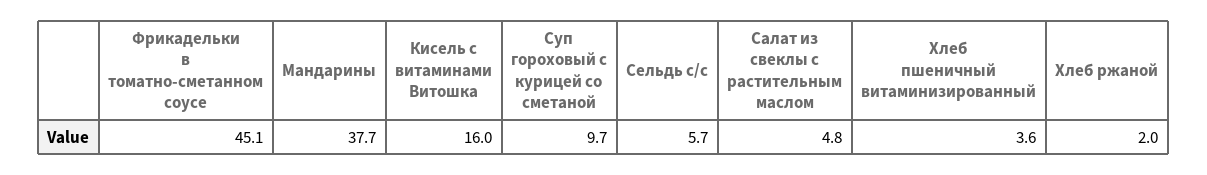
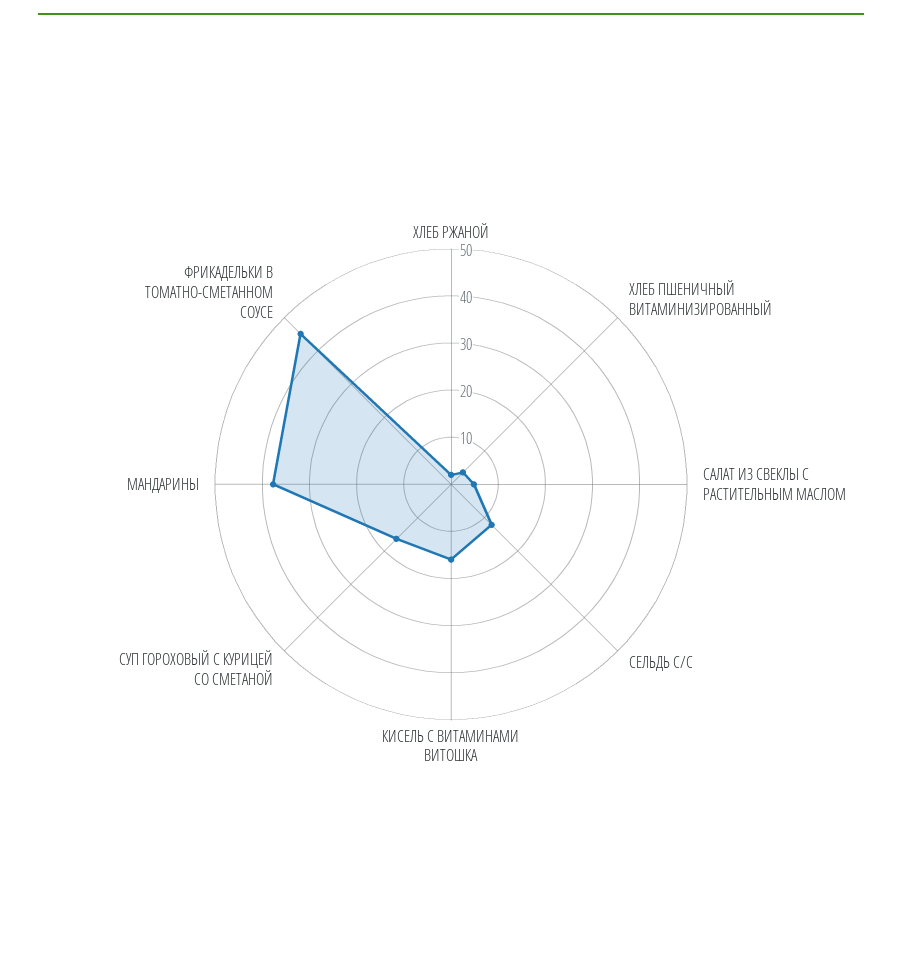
  {
    "Фрикадельки в томатно-сметанном соусе": 45.1,
    "Мандарины": 37.7,
    "Кисель с витаминами Витошка": 16,
-   "Суп гороховый с курицей со сметаной": 9.7,
+   "Суп гороховый с курицей со сметаной": 16,
-   "Сельдь с/с": 5.7,
+   "Сельдь с/с": 12,
    "Салат из свеклы с растительным маслом": 4.8,
    "Хлеб пшеничный витаминизированный": 3.6,
    "Хлеб ржаной": 2
  }

